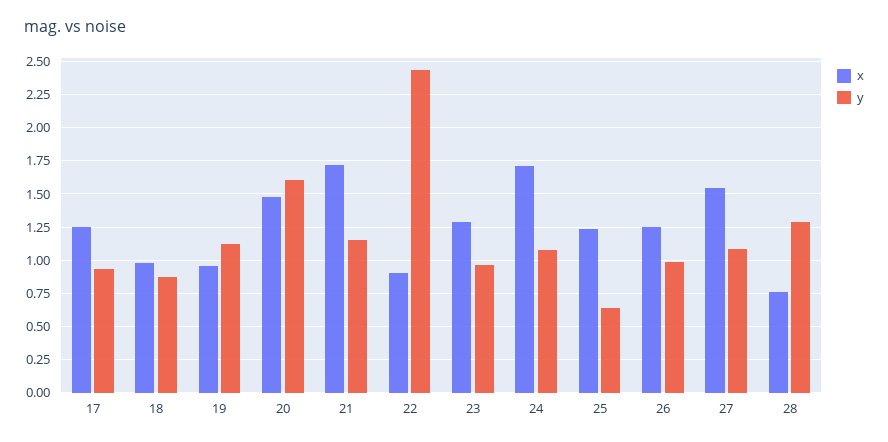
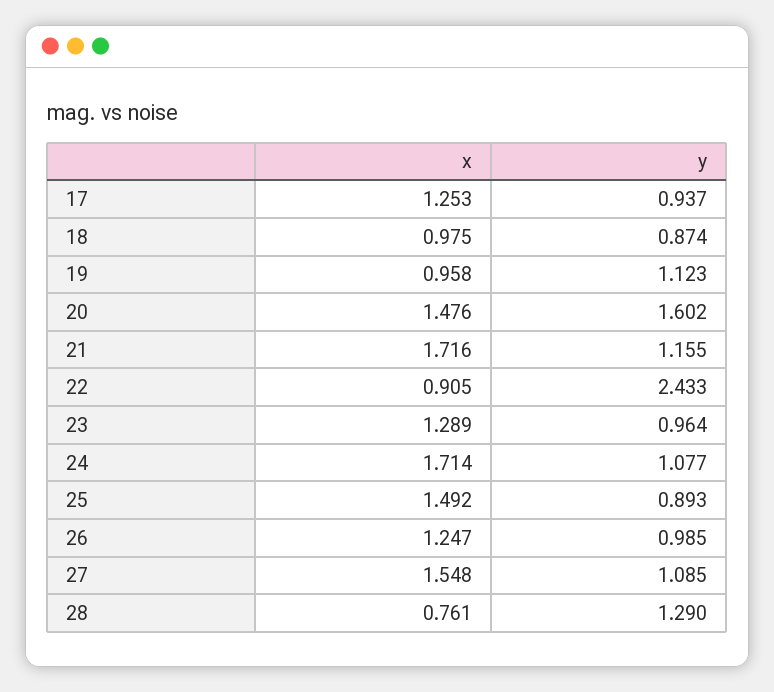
  {
    "x": {
      "17": 1.253,
      "18": 0.975,
      "19": 0.958,
      "20": 1.476,
      "21": 1.716,
      "22": 0.905,
      "23": 1.289,
      "24": 1.714,
-     "25": 1.25,
+     "25": 1.492,
      "26": 1.247,
      "27": 1.548,
      "28": 0.761
    },
    "y": {
      "17": 0.937,
      "18": 0.874,
      "19": 1.123,
      "20": 1.602,
      "21": 1.155,
      "22": 2.433,
      "23": 0.964,
      "24": 1.077,
-     "25": 0.65,
+     "25": 0.893,
      "26": 0.985,
      "27": 1.085,
      "28": 1.29
    }
  }

